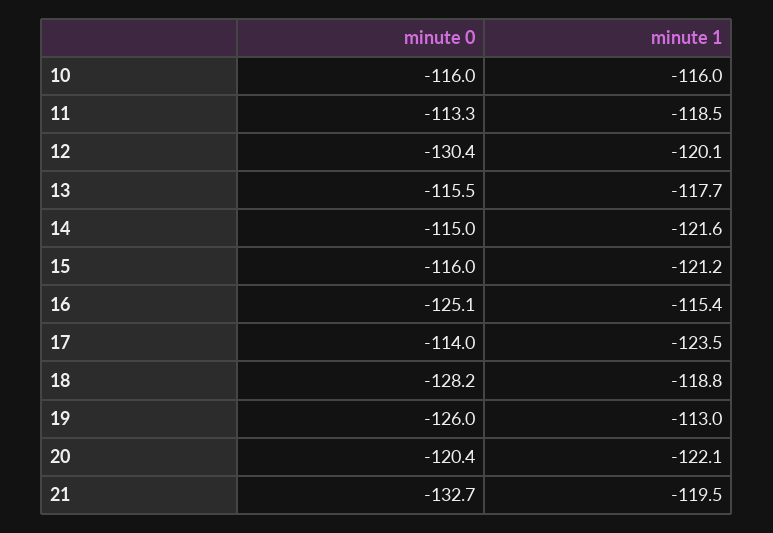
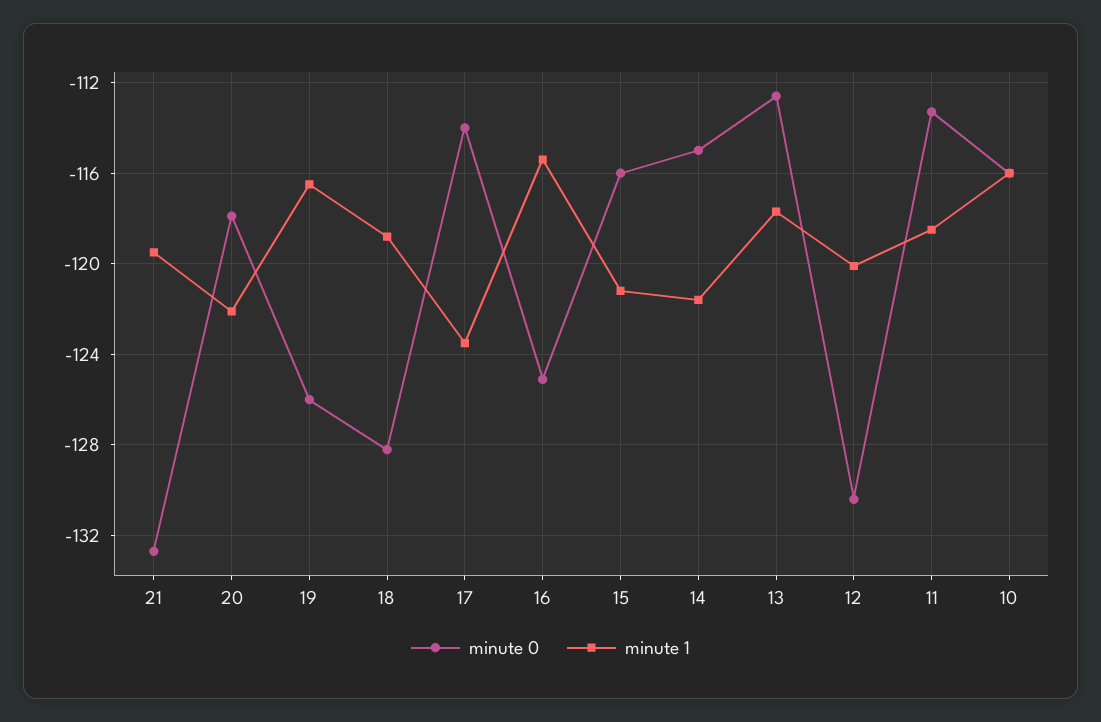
  {
    "minute 0": {
      "10": -116,
      "11": -113.3,
      "12": -130.4,
-     "13": -115.5,
+     "13": -112.5,
      "14": -115,
      "15": -116,
      "16": -125.1,
      "17": -114,
      "18": -128.2,
      "19": -126,
-     "20": -120.4,
+     "20": -118,
      "21": -132.7
    },
    "minute 1": {
      "10": -116,
      "11": -118.5,
      "12": -120.1,
      "13": -117.7,
      "14": -121.6,
      "15": -121.2,
      "16": -115.4,
      "17": -123.5,
      "18": -118.8,
-     "19": -113,
+     "19": -116.5,
      "20": -122.1,
      "21": -119.5
    }
  }

